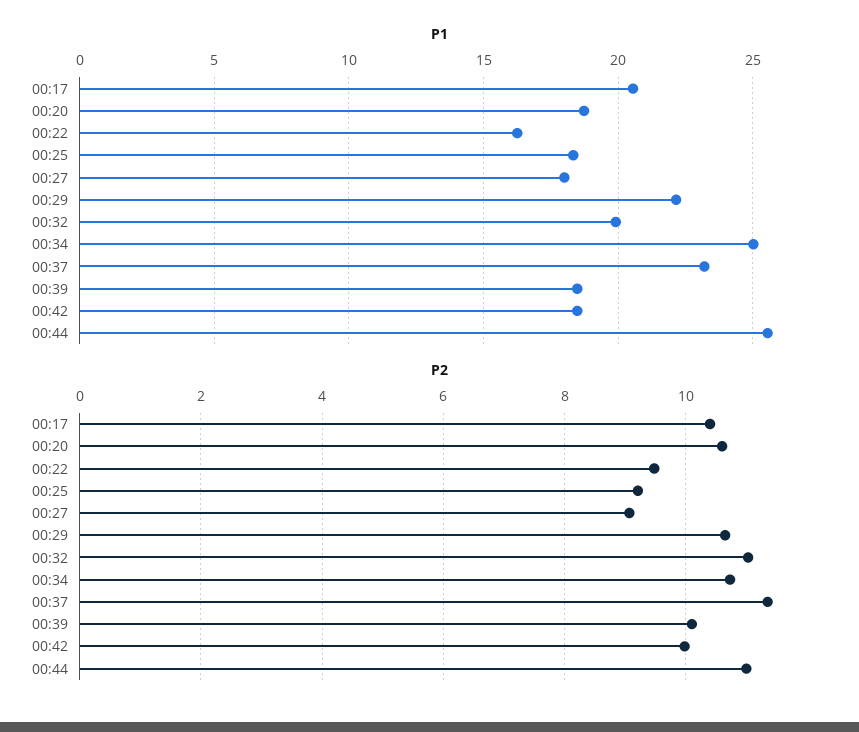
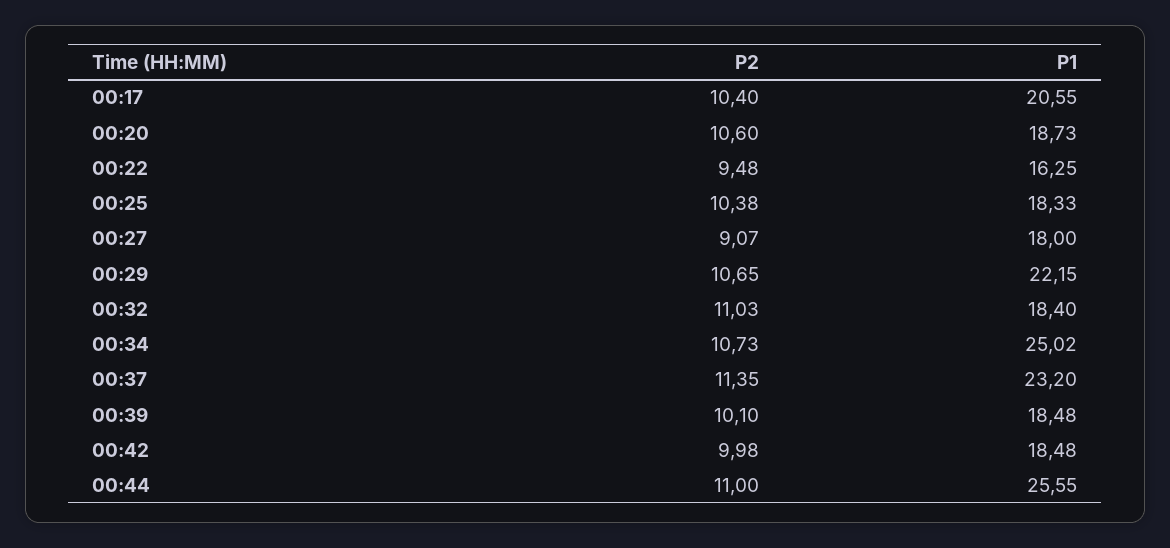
  {
    "P1": {
      "00:17": 20.55,
      "00:20": 18.73,
      "00:22": 16.25,
      "00:25": 18.33,
      "00:27": 18,
      "00:29": 22.15,
-     "00:32": 20,
+     "00:32": 18.4,
      "00:34": 25.02,
      "00:37": 23.2,
      "00:39": 18.48,
      "00:42": 18.48,
      "00:44": 25.55
    },
    "P2": {
      "00:17": 10.4,
      "00:20": 10.6,
      "00:22": 9.48,
-     "00:25": 9.2,
+     "00:25": 10.38,
      "00:27": 9.07,
      "00:29": 10.65,
      "00:32": 11.03,
      "00:34": 10.73,
      "00:37": 11.35,
      "00:39": 10.1,
      "00:42": 9.98,
      "00:44": 11
    }
  }

